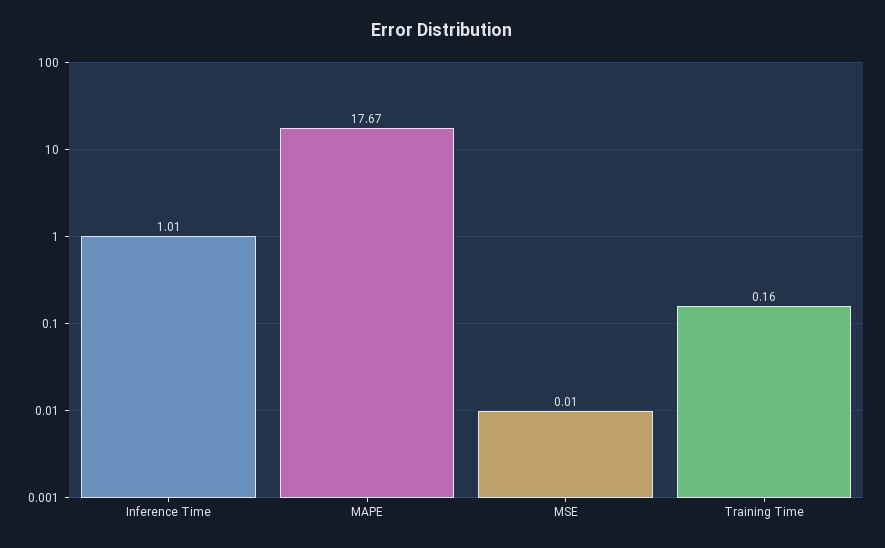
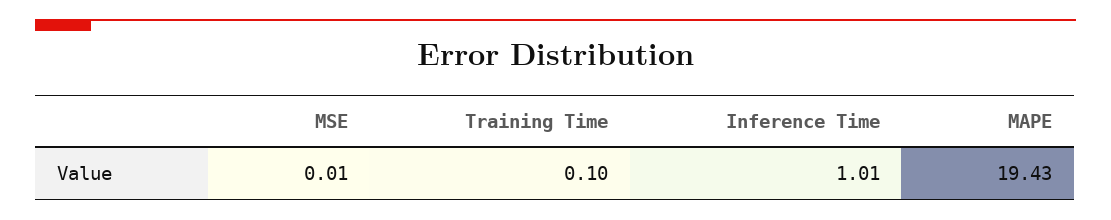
  {
    "Inference Time": 1.01,
-   "MAPE": 17.67,
+   "MAPE": 19.43,
    "MSE": 0.01,
-   "Training Time": 0.16
+   "Training Time": 0.1
  }

